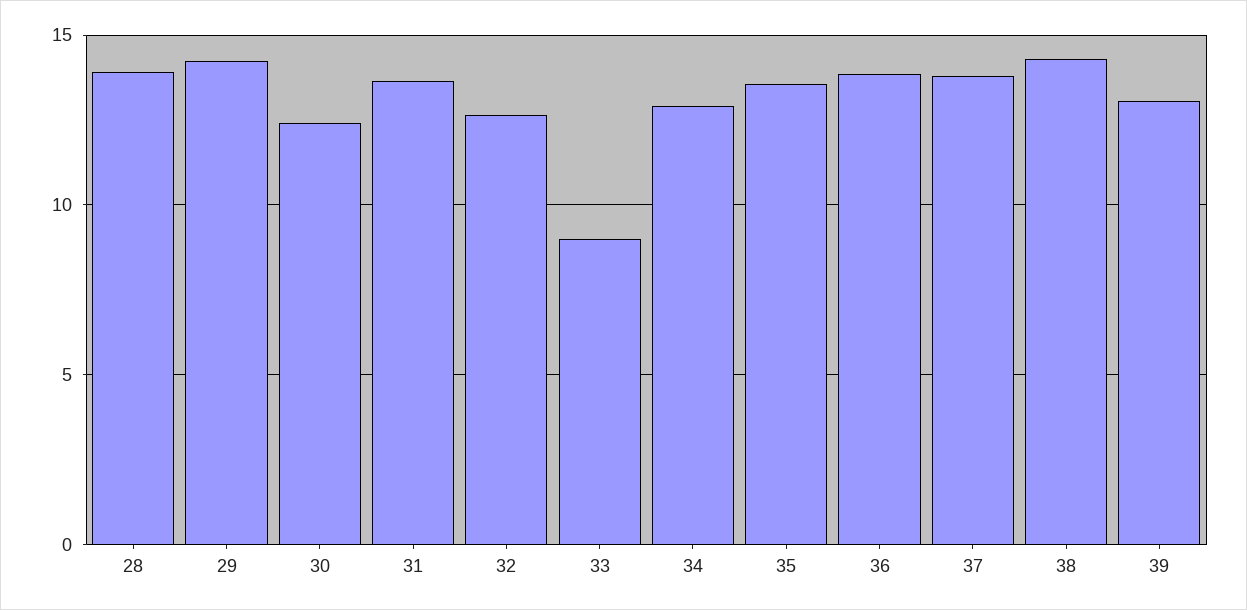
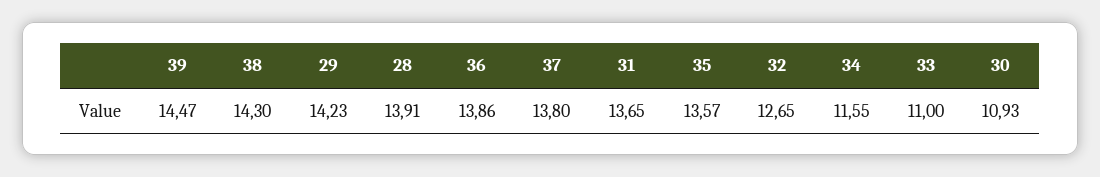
  {
    "28": 13.91,
    "29": 14.23,
-   "30": 12.5,
+   "30": 10.93,
    "31": 13.65,
    "32": 12.65,
-   "33": 9,
+   "33": 11,
-   "34": 13,
+   "34": 11.55,
    "35": 13.57,
    "36": 13.86,
    "37": 13.8,
    "38": 14.3,
-   "39": 13
+   "39": 14.47
  }

